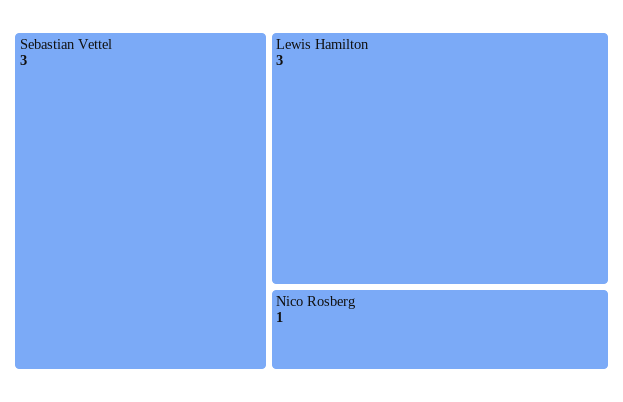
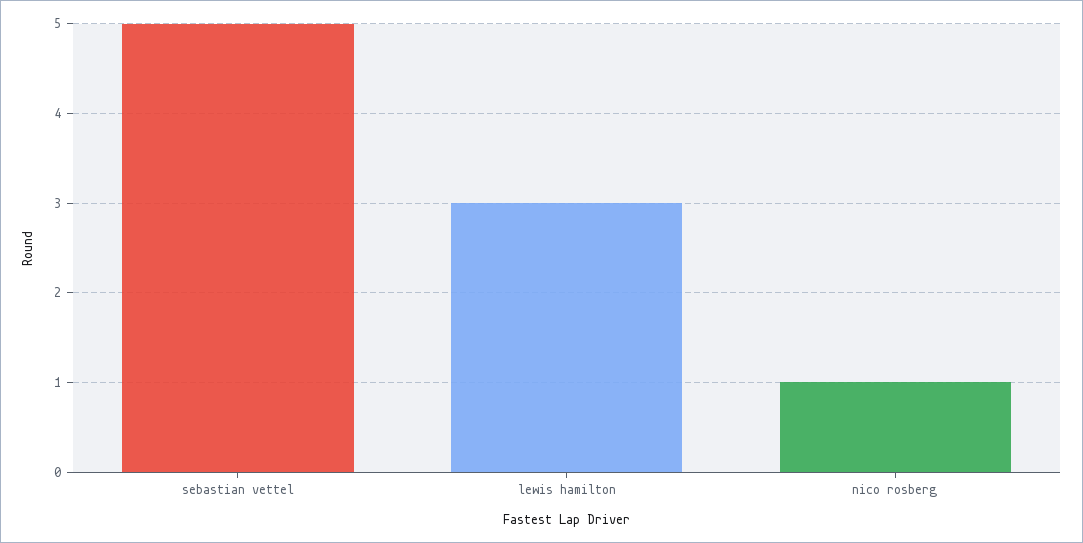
  {
-   "Sebastian Vettel": 3,
+   "Sebastian Vettel": 5,
    "Lewis Hamilton": 3,
    "Nico Rosberg": 1
  }

